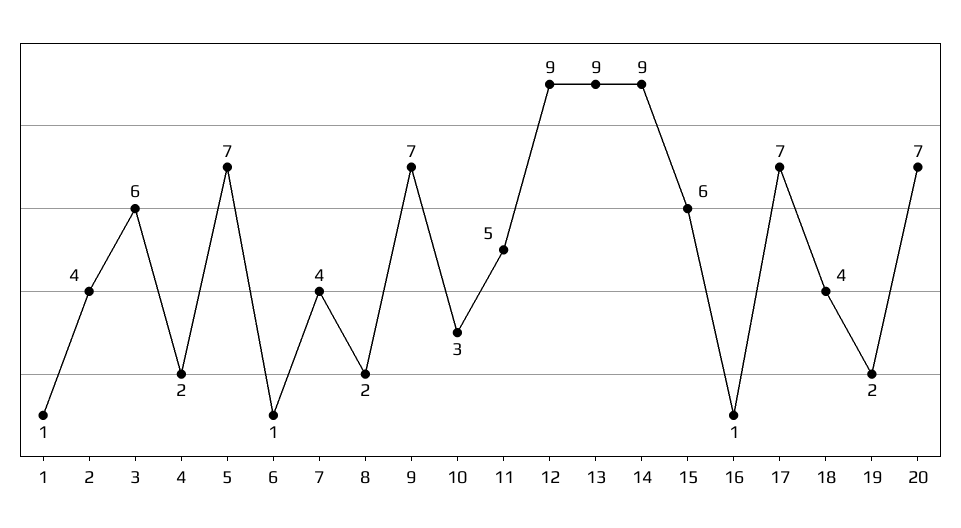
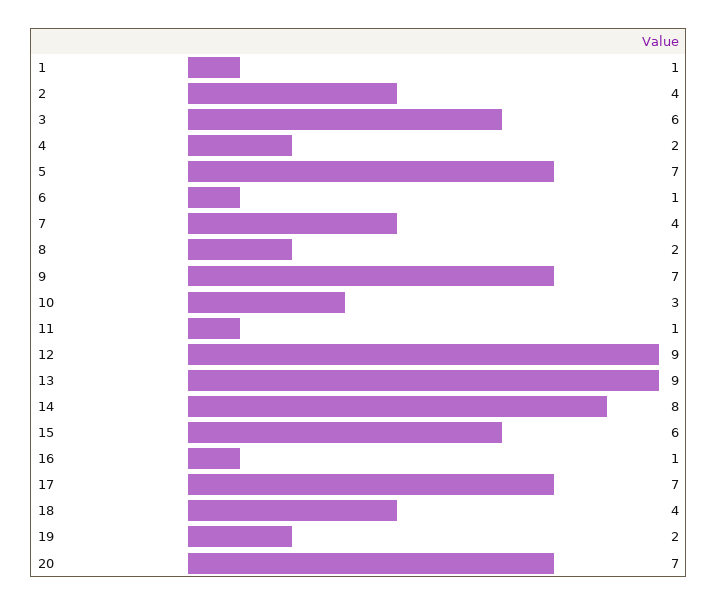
  {
    "1": 1,
    "2": 4,
    "3": 6,
    "4": 2,
    "5": 7,
    "6": 1,
    "7": 4,
    "8": 2,
    "9": 7,
    "10": 3,
-   "11": 5,
+   "11": 1,
    "12": 9,
    "13": 9,
-   "14": 9,
+   "14": 8,
    "15": 6,
    "16": 1,
    "17": 7,
    "18": 4,
    "19": 2,
    "20": 7
  }

